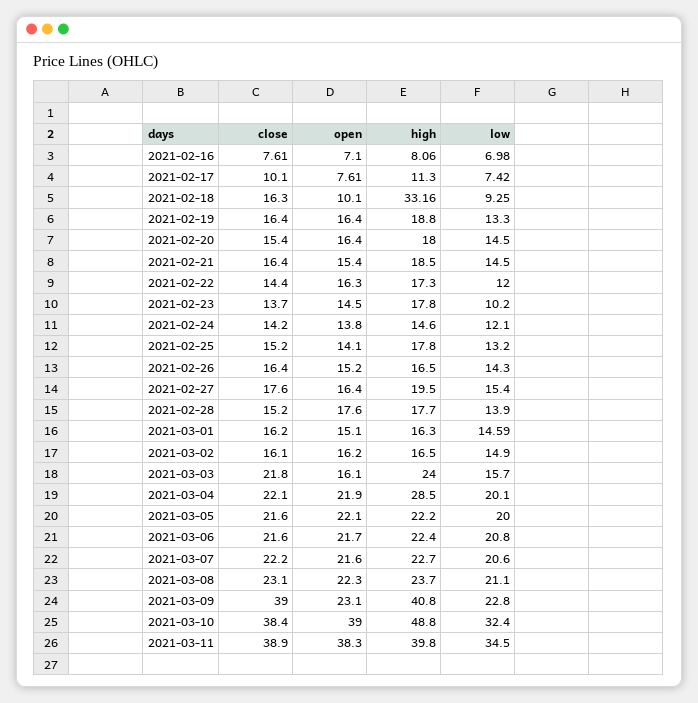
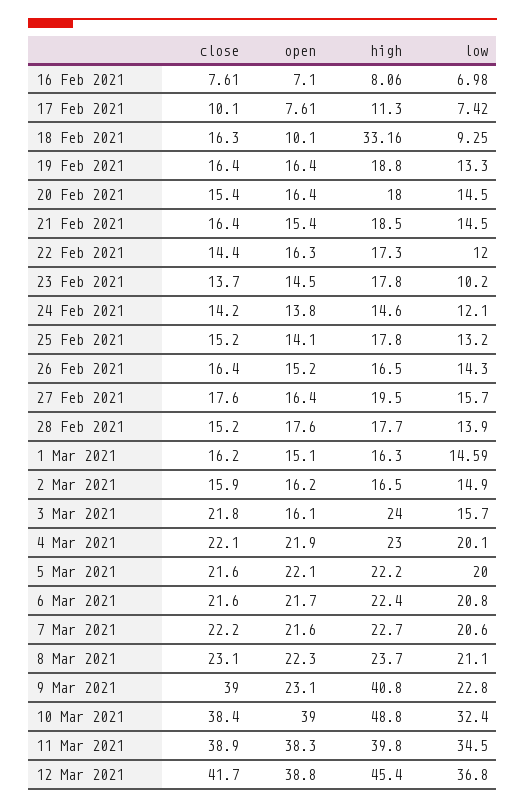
  {
    "close": {
      "2021-02-16": 7.61,
      "2021-02-17": 10.1,
      "2021-02-18": 16.3,
      "2021-02-19": 16.4,
      "2021-02-20": 15.4,
      "2021-02-21": 16.4,
      "2021-02-22": 14.4,
      "2021-02-23": 13.7,
      "2021-02-24": 14.2,
      "2021-02-25": 15.2,
      "2021-02-26": 16.4,
      "2021-02-27": 17.6,
      "2021-02-28": 15.2,
      "2021-03-01": 16.2,
-     "2021-03-02": 16.1,
+     "2021-03-02": 15.9,
      "2021-03-03": 21.8,
      "2021-03-04": 22.1,
      "2021-03-05": 21.6,
      "2021-03-06": 21.6,
      "2021-03-07": 22.2,
      "2021-03-08": 23.1,
      "2021-03-09": 39,
      "2021-03-10": 38.4,
-     "2021-03-11": 38.9
+     "2021-03-11": 38.9,
+     "12 Mar 2021": 41.7
    },
    "open": {
      "2021-02-16": 7.1,
      "2021-02-17": 7.61,
      "2021-02-18": 10.1,
      "2021-02-19": 16.4,
      "2021-02-20": 16.4,
      "2021-02-21": 15.4,
      "2021-02-22": 16.3,
      "2021-02-23": 14.5,
      "2021-02-24": 13.8,
      "2021-02-25": 14.1,
      "2021-02-26": 15.2,
      "2021-02-27": 16.4,
      "2021-02-28": 17.6,
      "2021-03-01": 15.1,
      "2021-03-02": 16.2,
      "2021-03-03": 16.1,
      "2021-03-04": 21.9,
      "2021-03-05": 22.1,
      "2021-03-06": 21.7,
      "2021-03-07": 21.6,
      "2021-03-08": 22.3,
      "2021-03-09": 23.1,
      "2021-03-10": 39,
-     "2021-03-11": 38.3
+     "2021-03-11": 38.3,
+     "12 Mar 2021": 38.8
    },
    "high": {
      "2021-02-16": 8.06,
      "2021-02-17": 11.3,
      "2021-02-18": 33.16,
      "2021-02-19": 18.8,
      "2021-02-20": 18,
      "2021-02-21": 18.5,
      "2021-02-22": 17.3,
      "2021-02-23": 17.8,
      "2021-02-24": 14.6,
      "2021-02-25": 17.8,
      "2021-02-26": 16.5,
      "2021-02-27": 19.5,
      "2021-02-28": 17.7,
      "2021-03-01": 16.3,
      "2021-03-02": 16.5,
      "2021-03-03": 24,
-     "2021-03-04": 28.5,
+     "2021-03-04": 23,
      "2021-03-05": 22.2,
      "2021-03-06": 22.4,
      "2021-03-07": 22.7,
      "2021-03-08": 23.7,
      "2021-03-09": 40.8,
      "2021-03-10": 48.8,
-     "2021-03-11": 39.8
+     "2021-03-11": 39.8,
+     "12 Mar 2021": 45.4
    },
    "low": {
      "2021-02-16": 6.98,
      "2021-02-17": 7.42,
      "2021-02-18": 9.25,
      "2021-02-19": 13.3,
      "2021-02-20": 14.5,
      "2021-02-21": 14.5,
      "2021-02-22": 12,
      "2021-02-23": 10.2,
      "2021-02-24": 12.1,
      "2021-02-25": 13.2,
      "2021-02-26": 14.3,
-     "2021-02-27": 15.4,
+     "2021-02-27": 15.7,
      "2021-02-28": 13.9,
      "2021-03-01": 14.59,
      "2021-03-02": 14.9,
      "2021-03-03": 15.7,
      "2021-03-04": 20.1,
      "2021-03-05": 20,
      "2021-03-06": 20.8,
      "2021-03-07": 20.6,
      "2021-03-08": 21.1,
      "2021-03-09": 22.8,
      "2021-03-10": 32.4,
-     "2021-03-11": 34.5
+     "2021-03-11": 34.5,
+     "12 Mar 2021": 36.8
    }
  }

